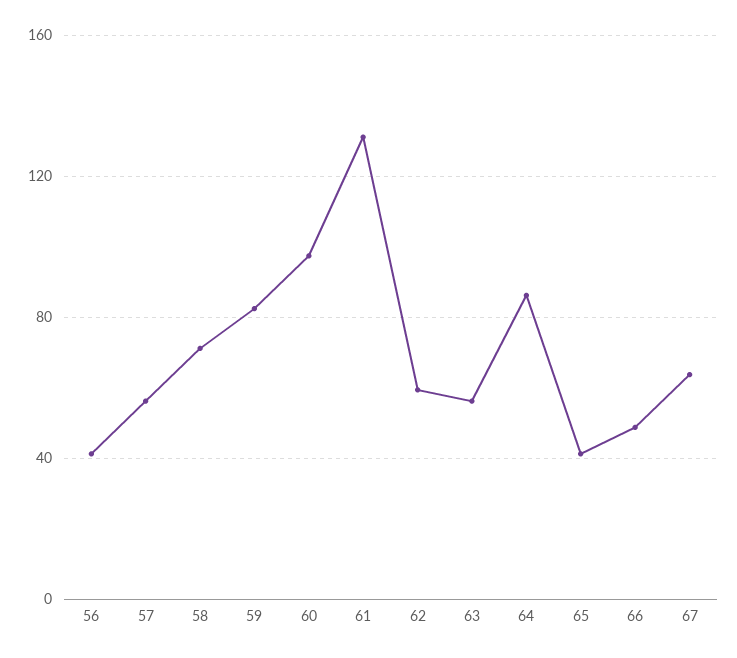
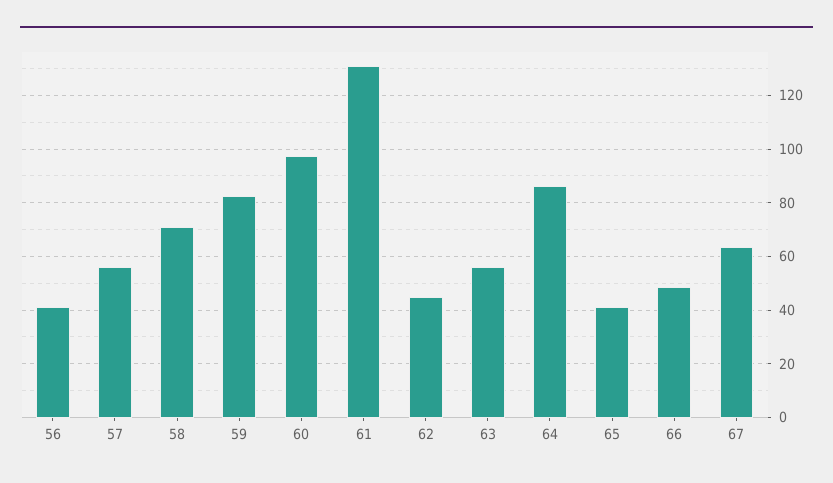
  {
    "56": 40,
    "57": 55,
    "58": 70,
    "59": 82.5,
    "60": 97.5,
    "61": 130,
-   "62": 60,
+   "62": 45,
    "63": 55,
    "64": 85,
    "65": 40,
    "66": 47.5,
    "67": 62.5
  }

